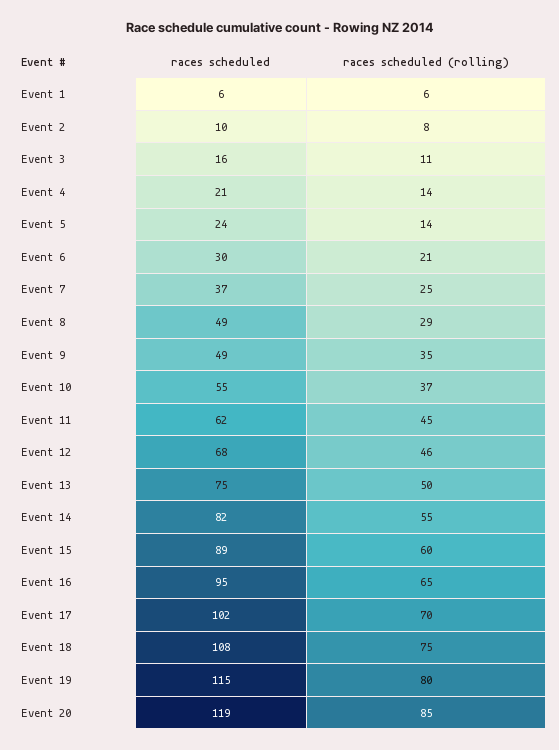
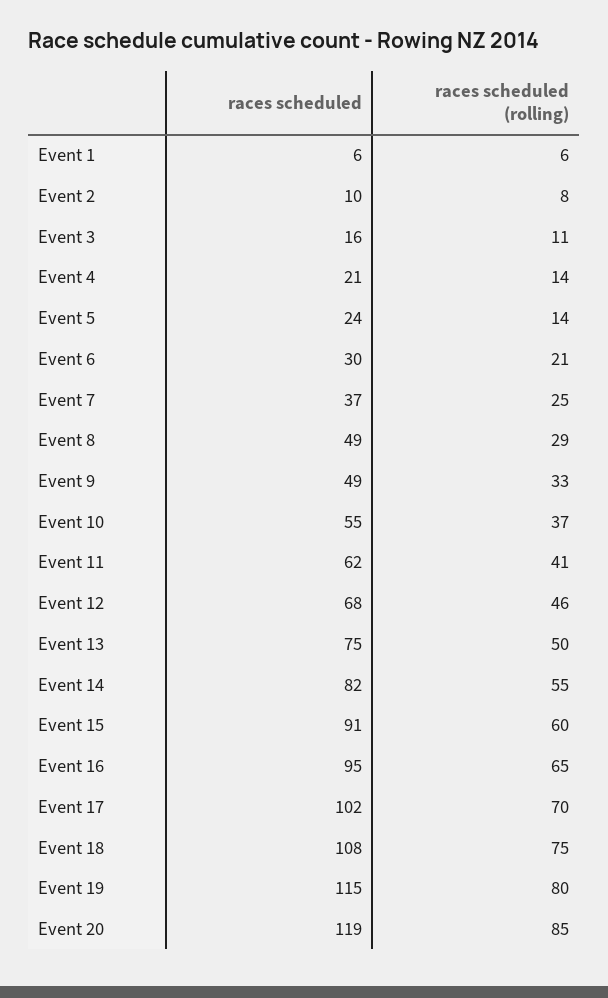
  {
    "races scheduled": {
      "Event 1": 6,
      "Event 2": 10,
      "Event 3": 16,
      "Event 4": 21,
      "Event 5": 24,
      "Event 6": 30,
      "Event 7": 37,
      "Event 8": 49,
      "Event 9": 49,
      "Event 10": 55,
      "Event 11": 62,
      "Event 12": 68,
      "Event 13": 75,
      "Event 14": 82,
-     "Event 15": 89,
+     "Event 15": 91,
      "Event 16": 95,
      "Event 17": 102,
      "Event 18": 108,
      "Event 19": 115,
      "Event 20": 119
    },
    "races scheduled (rolling)": {
      "Event 1": 6,
      "Event 2": 8,
      "Event 3": 11,
      "Event 4": 14,
      "Event 5": 14,
      "Event 6": 21,
      "Event 7": 25,
      "Event 8": 29,
-     "Event 9": 35,
+     "Event 9": 33,
      "Event 10": 37,
-     "Event 11": 45,
+     "Event 11": 41,
      "Event 12": 46,
      "Event 13": 50,
      "Event 14": 55,
      "Event 15": 60,
      "Event 16": 65,
      "Event 17": 70,
      "Event 18": 75,
      "Event 19": 80,
      "Event 20": 85
    }
  }

